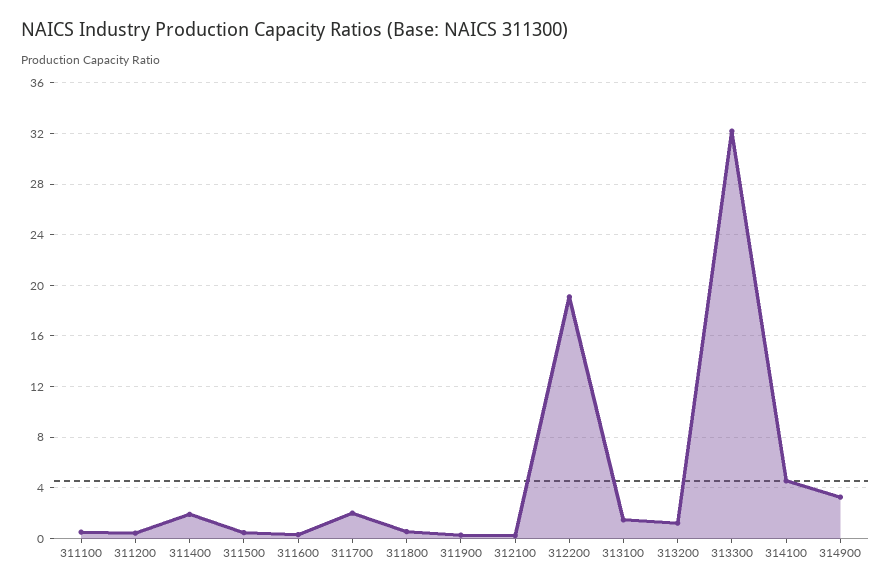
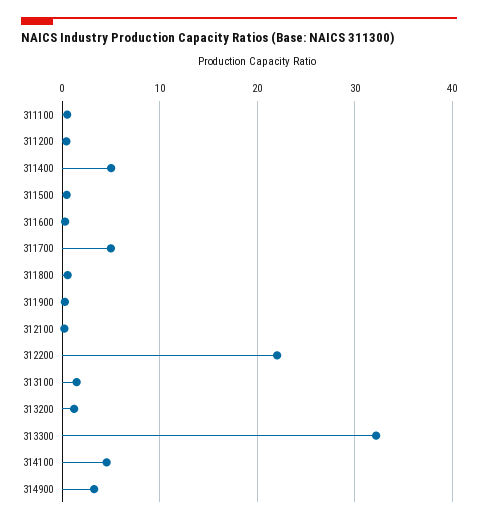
  {
    "311100": 0.5,
    "311200": 0.5,
-   "311400": 2,
+   "311400": 5,
    "311500": 0.5,
    "311600": 0.5,
-   "311700": 2,
+   "311700": 5,
    "311800": 0.5,
    "311900": 0.5,
    "312100": 0,
-   "312200": 19,
+   "312200": 22,
    "313100": 1.5,
    "313200": 1,
    "313300": 32,
    "314100": 4.5,
    "314900": 3.5
  }

